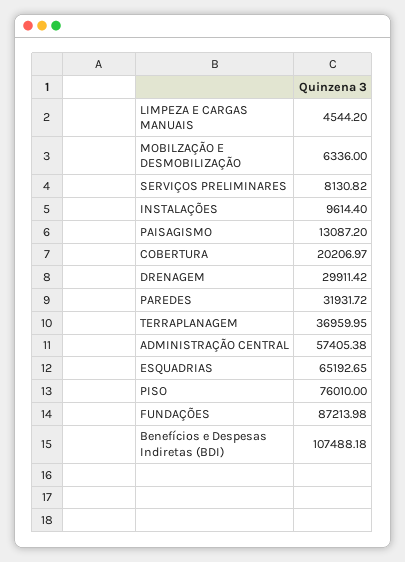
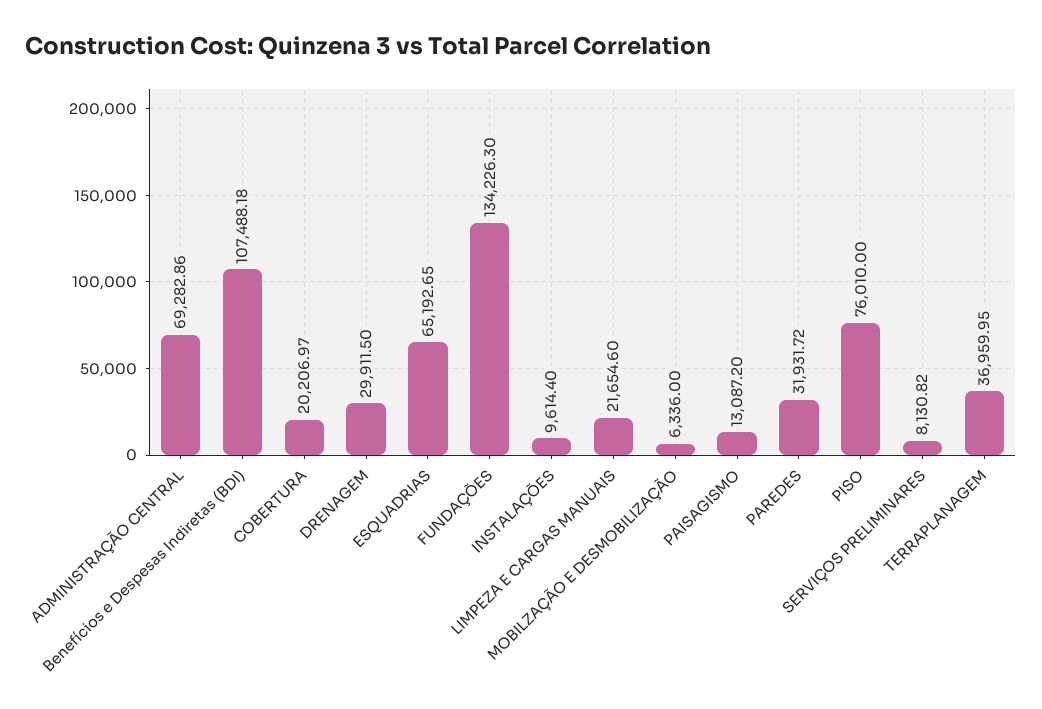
  {
-   "LIMPEZA E CARGAS MANUAIS": 4544.2,
+   "LIMPEZA E CARGAS MANUAIS": 21654.6,
    "MOBILZAÇÃO E DESMOBILIZAÇÃO": 6336,
    "SERVIÇOS PRELIMINARES": 8130.82,
    "INSTALAÇÕES": 9614.4,
    "PAISAGISMO": 13087.2,
    "COBERTURA": 20206.97,
-   "DRENAGEM": 29911.42,
+   "DRENAGEM": 29911.5,
    "PAREDES": 31931.72,
    "TERRAPLANAGEM": 36959.95,
-   "ADMINISTRAÇÃO CENTRAL": 57405.38,
+   "ADMINISTRAÇÃO CENTRAL": 69282.86,
    "ESQUADRIAS": 65192.65,
    "PISO": 76010,
-   "FUNDAÇÕES": 87213.98,
+   "FUNDAÇÕES": 134226.3,
    "Benefícios e Despesas Indiretas (BDI)": 107488.18
  }

